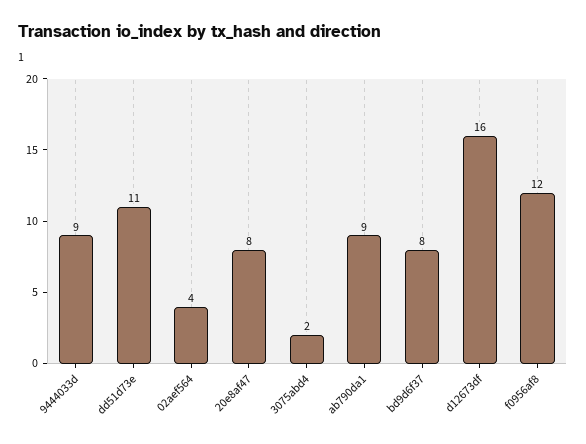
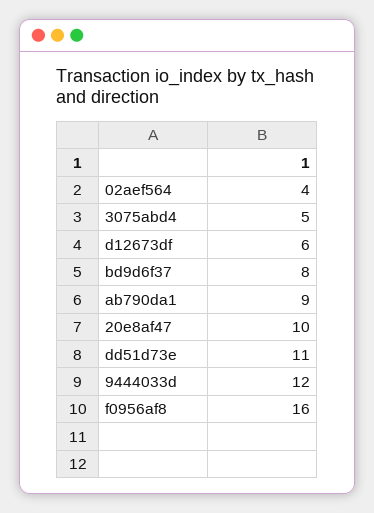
  {
-   "9444033d": 9,
+   "9444033d": 12,
    "dd51d73e": 11,
    "02aef564": 4,
-   "20e8af47": 8,
+   "20e8af47": 10,
-   "3075abd4": 2,
+   "3075abd4": 5,
    "ab790da1": 9,
    "bd9d6f37": 8,
-   "d12673df": 16,
+   "d12673df": 6,
-   "f0956af8": 12
+   "f0956af8": 16
  }

